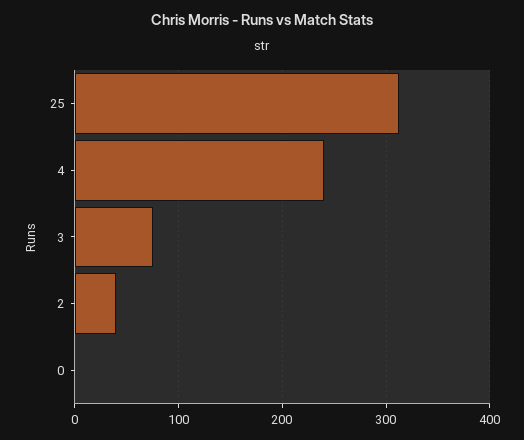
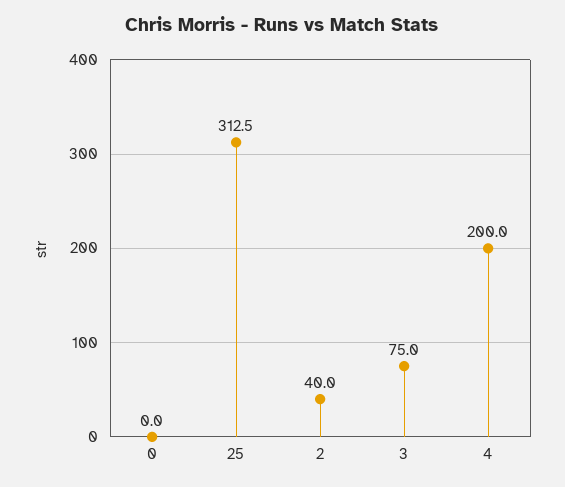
  {
    "25": 312.5,
-   "4": 240,
+   "4": 200,
    "3": 75,
    "2": 40,
    "0": 0
  }

